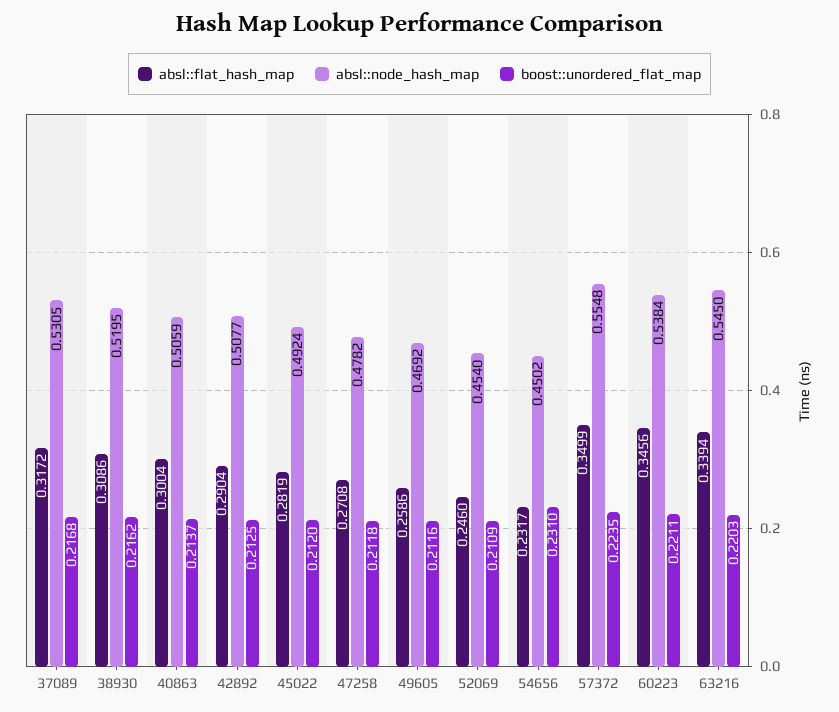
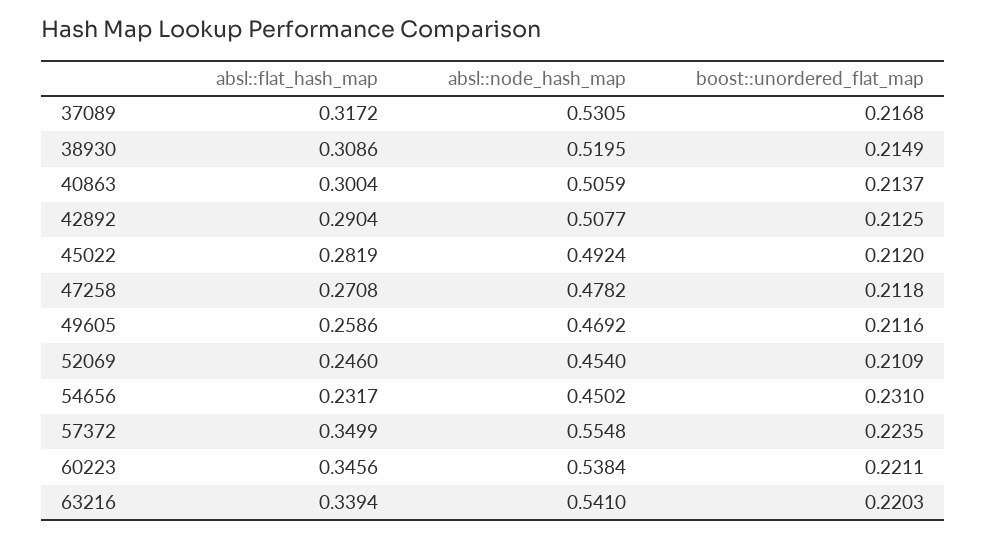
  {
    "absl::flat_hash_map": {
      "37089": 0.3172,
      "38930": 0.3086,
      "40863": 0.3004,
      "42892": 0.2904,
      "45022": 0.2819,
      "47258": 0.2708,
      "49605": 0.2586,
      "52069": 0.246,
      "54656": 0.2317,
      "57372": 0.3499,
      "60223": 0.3456,
      "63216": 0.3394
    },
    "absl::node_hash_map": {
      "37089": 0.5305,
      "38930": 0.5195,
      "40863": 0.5059,
      "42892": 0.5077,
      "45022": 0.4924,
      "47258": 0.4782,
      "49605": 0.4692,
      "52069": 0.454,
      "54656": 0.4502,
      "57372": 0.5548,
      "60223": 0.5384,
-     "63216": 0.545
+     "63216": 0.541
    },
    "boost::unordered_flat_map": {
      "37089": 0.2168,
-     "38930": 0.2162,
+     "38930": 0.2149,
      "40863": 0.2137,
      "42892": 0.2125,
      "45022": 0.212,
      "47258": 0.2118,
      "49605": 0.2116,
      "52069": 0.2109,
      "54656": 0.231,
      "57372": 0.2235,
      "60223": 0.2211,
      "63216": 0.2203
    }
  }

